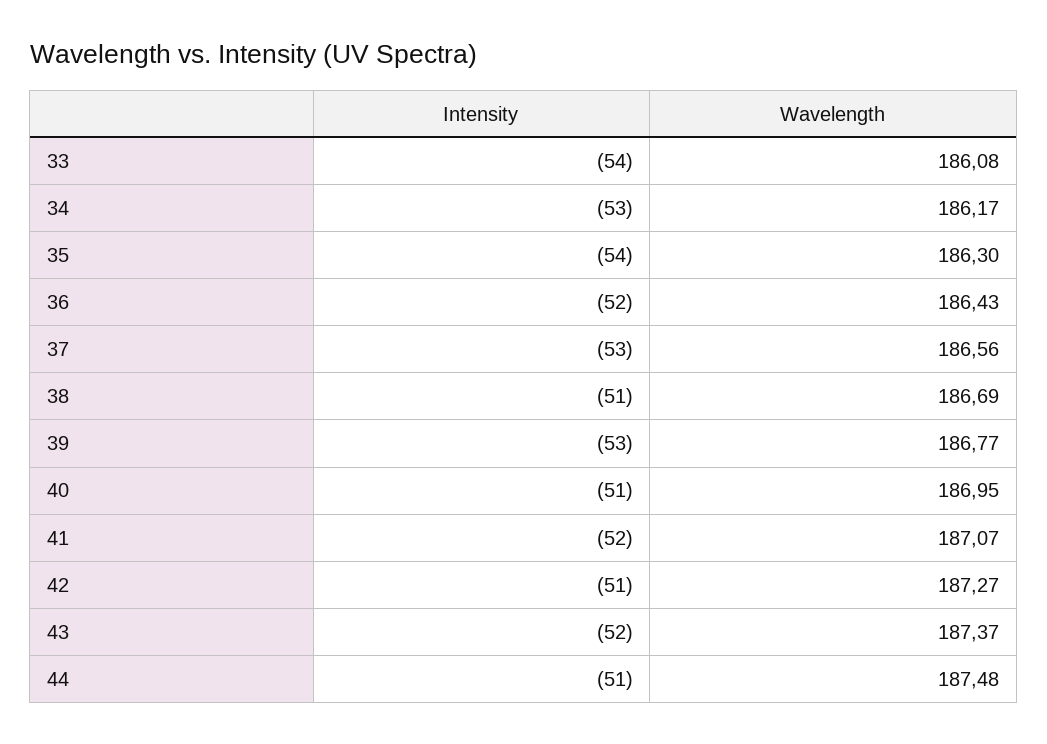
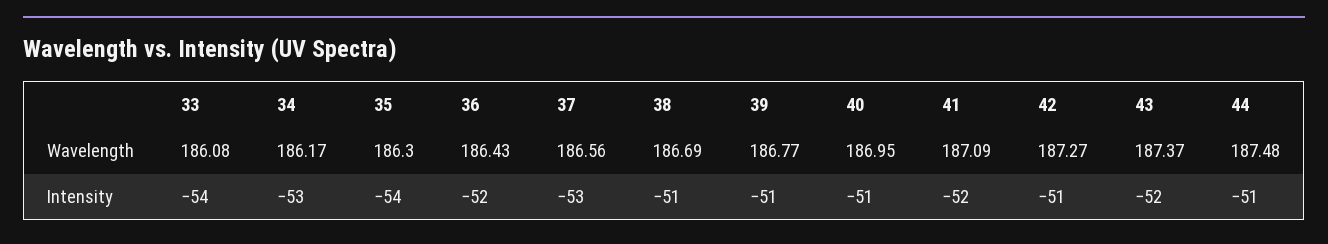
  {
    "Intensity": {
      "33": -54,
      "34": -53,
      "35": -54,
      "36": -52,
      "37": -53,
      "38": -51,
-     "39": -53,
+     "39": -51,
      "40": -51,
      "41": -52,
      "42": -51,
      "43": -52,
      "44": -51
    },
    "Wavelength": {
      "33": 186.08,
      "34": 186.17,
      "35": 186.3,
      "36": 186.43,
      "37": 186.56,
      "38": 186.69,
      "39": 186.77,
      "40": 186.95,
-     "41": 187.07,
+     "41": 187.09,
      "42": 187.27,
      "43": 187.37,
      "44": 187.48
    }
  }

